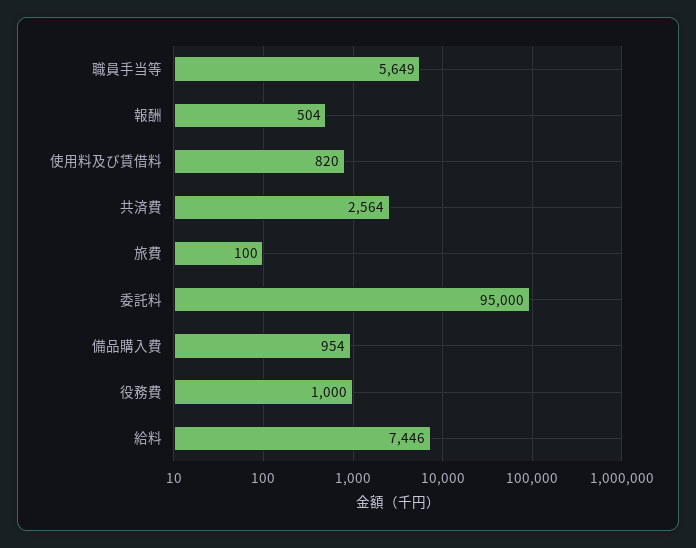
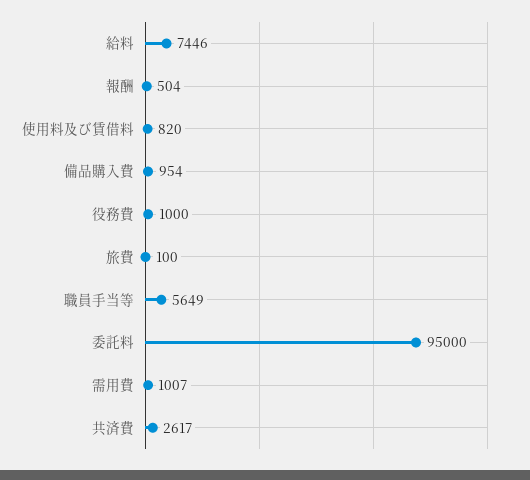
  {
    "職員手当等": 5649,
    "報酬": 504,
    "使用料及び賃借料": 820,
-   "共済費": 2564,
+   "共済費": 2617,
    "旅費": 100,
    "委託料": 95000,
    "備品購入費": 954,
    "役務費": 1000,
-   "給料": 7446
+   "給料": 7446,
+   "需用費": 1007
  }

